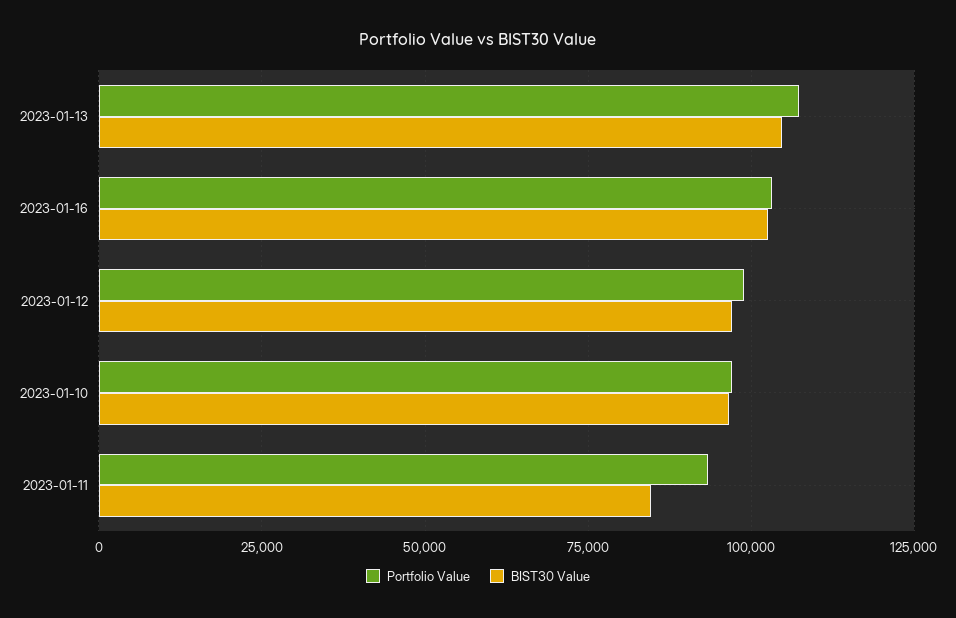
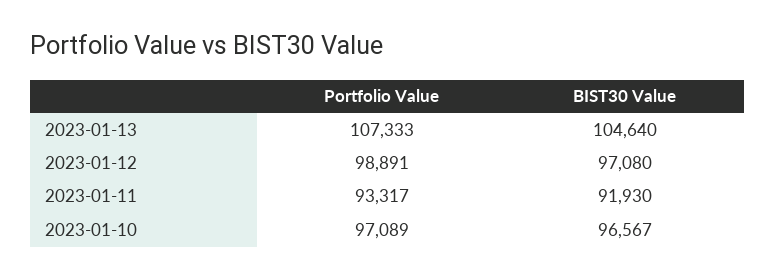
  {
    "Portfolio Value": {
      "2023-01-13": 107333,
-     "2023-01-16": 102500,
      "2023-01-12": 98891,
      "2023-01-10": 97089,
      "2023-01-11": 93317
    },
    "BIST30 Value": {
      "2023-01-13": 104640,
-     "2023-01-16": 102500,
      "2023-01-12": 97080,
      "2023-01-10": 96567,
-     "2023-01-11": 85000
+     "2023-01-11": 91930
    }
  }

